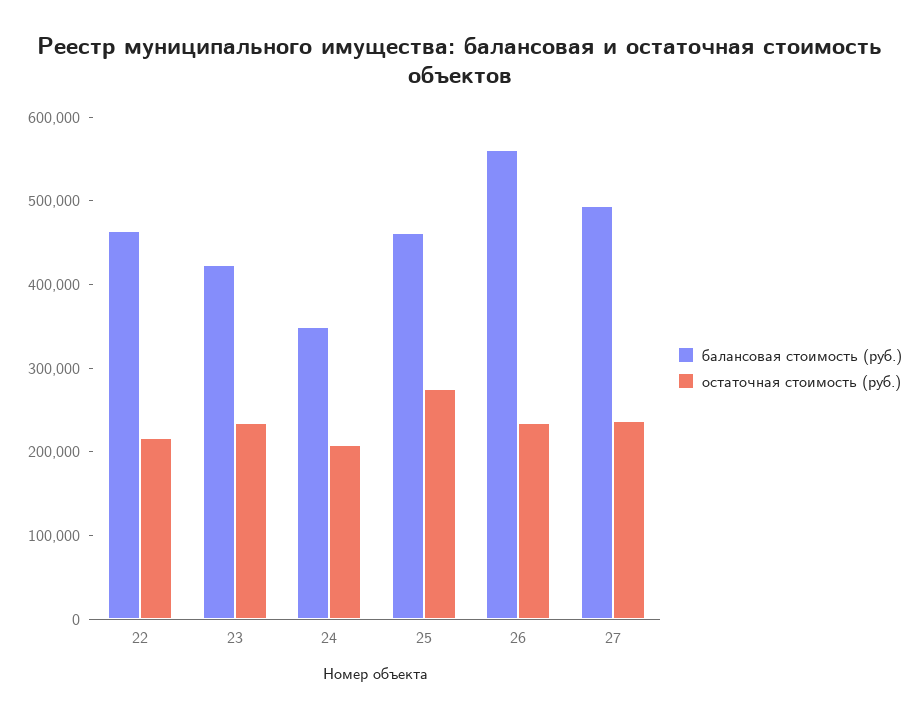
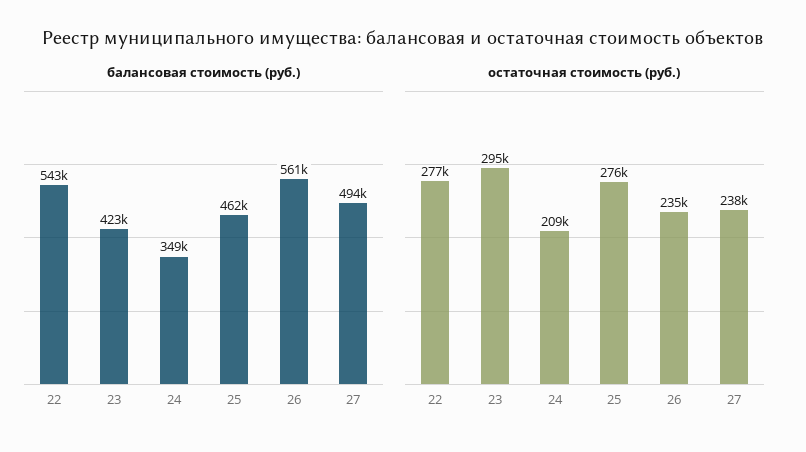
  {
    "балансовая стоимость (руб.)": {
-     "22": 460000,
+     "22": 543000,
      "23": 423000,
      "24": 349000,
      "25": 462000,
      "26": 561000,
      "27": 494000
    },
    "остаточная стоимость (руб.)": {
-     "22": 220000,
+     "22": 277000,
-     "23": 240000,
+     "23": 295000,
      "24": 209000,
      "25": 276000,
      "26": 235000,
      "27": 238000
    }
  }

